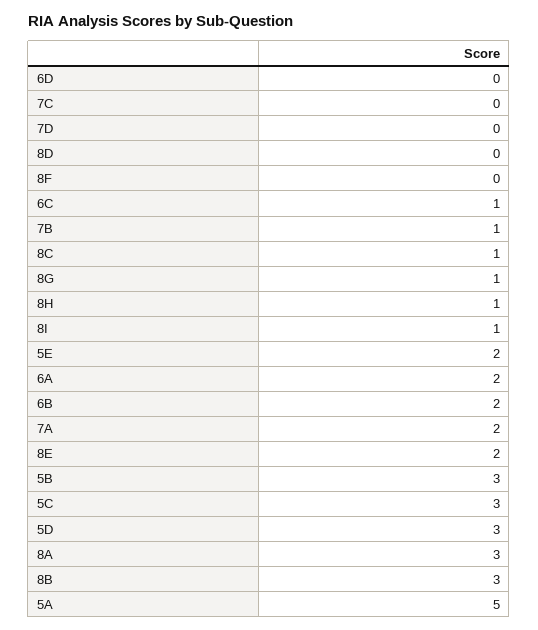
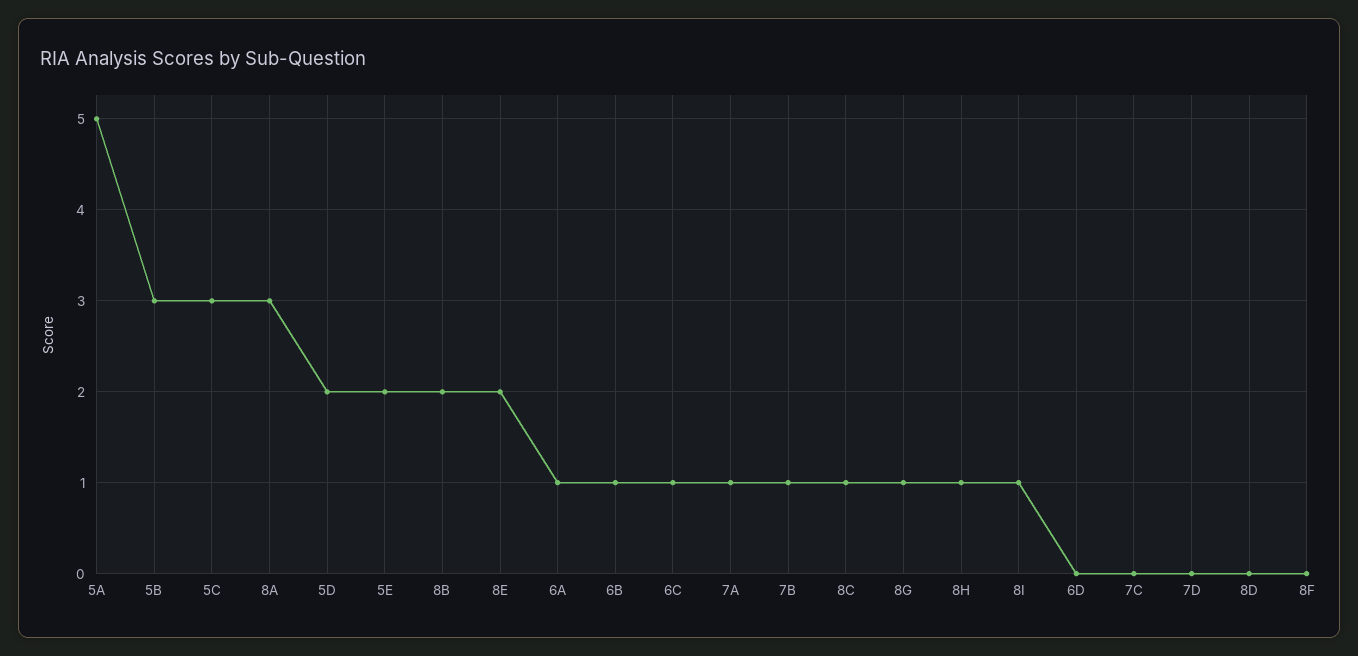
  {
    "6D": 0,
    "7C": 0,
    "7D": 0,
    "8D": 0,
    "8F": 0,
    "6C": 1,
    "7B": 1,
    "8C": 1,
    "8G": 1,
    "8H": 1,
    "8I": 1,
    "5E": 2,
-   "6A": 2,
+   "6A": 1,
-   "6B": 2,
+   "6B": 1,
-   "7A": 2,
+   "7A": 1,
    "8E": 2,
    "5B": 3,
    "5C": 3,
-   "5D": 3,
+   "5D": 2,
    "8A": 3,
-   "8B": 3,
+   "8B": 2,
    "5A": 5
  }

